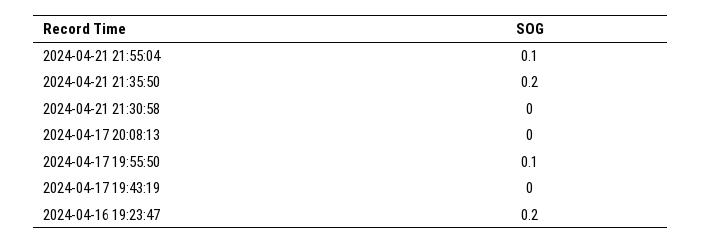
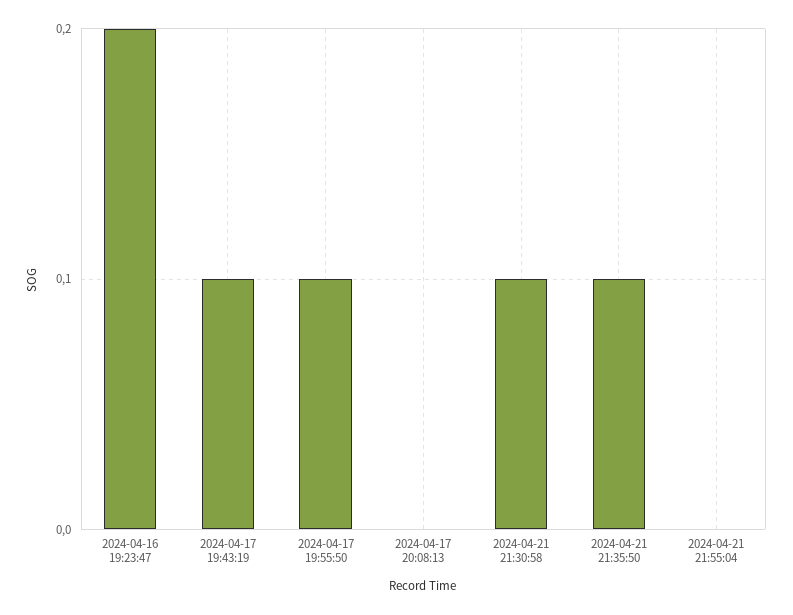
  {
-   "2024-04-21 21:55:04": 0.1,
+   "2024-04-21 21:55:04": 0,
-   "2024-04-21 21:35:50": 0.2,
+   "2024-04-21 21:35:50": 0.1,
-   "2024-04-21 21:30:58": 0,
+   "2024-04-21 21:30:58": 0.1,
    "2024-04-17 20:08:13": 0,
    "2024-04-17 19:55:50": 0.1,
-   "2024-04-17 19:43:19": 0,
+   "2024-04-17 19:43:19": 0.1,
    "2024-04-16 19:23:47": 0.2
  }

